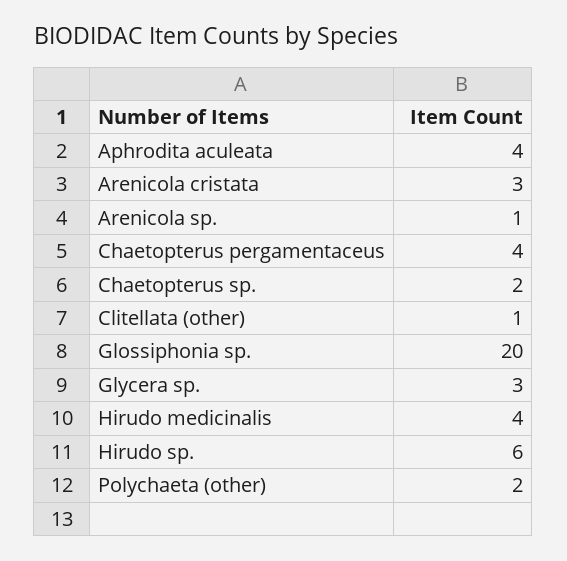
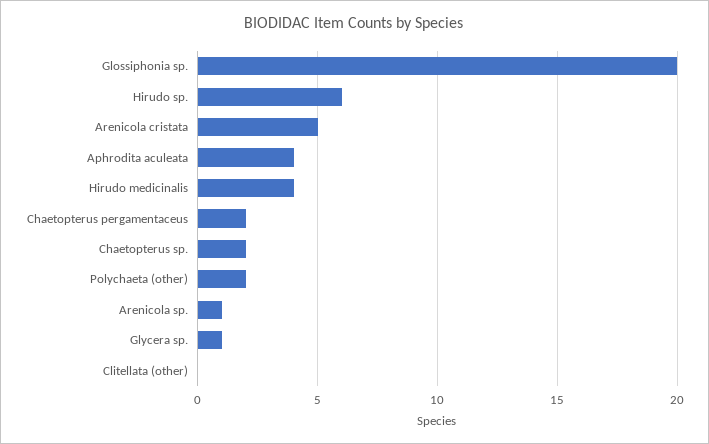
  {
    "Aphrodita aculeata": 4,
-   "Arenicola cristata": 3,
+   "Arenicola cristata": 5,
    "Arenicola sp.": 1,
-   "Chaetopterus pergamentaceus": 4,
+   "Chaetopterus pergamentaceus": 2,
    "Chaetopterus sp.": 2,
-   "Clitellata (other)": 1,
+   "Clitellata (other)": 0,
    "Glossiphonia sp.": 20,
-   "Glycera sp.": 3,
+   "Glycera sp.": 1,
    "Hirudo medicinalis": 4,
    "Hirudo sp.": 6,
    "Polychaeta (other)": 2
  }

